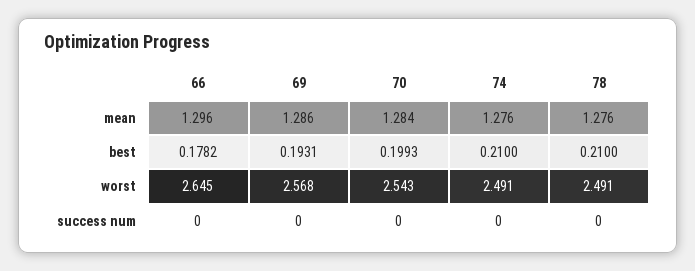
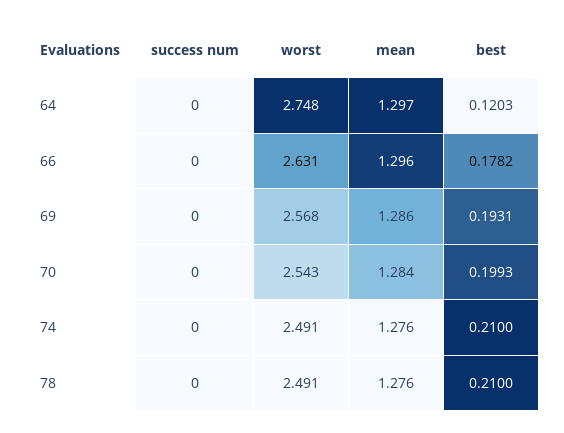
  {
    "66": {
      "mean": 1.296,
      "best": 0.1782,
-     "worst": 2.645,
+     "worst": 2.631,
      "success num": 0
    },
    "69": {
      "mean": 1.286,
      "best": 0.1931,
      "worst": 2.568,
      "success num": 0
    },
    "70": {
      "mean": 1.284,
      "best": 0.1993,
      "worst": 2.543,
      "success num": 0
    },
    "74": {
      "mean": 1.276,
      "best": 0.21,
      "worst": 2.491,
      "success num": 0
    },
    "78": {
      "mean": 1.276,
      "best": 0.21,
      "worst": 2.491,
      "success num": 0
-   }
+   },
+   "64": {
+     "success num": 0,
+     "worst": 2.748,
+     "mean": 1.297,
+     "best": 0.1203
+   }
  }

